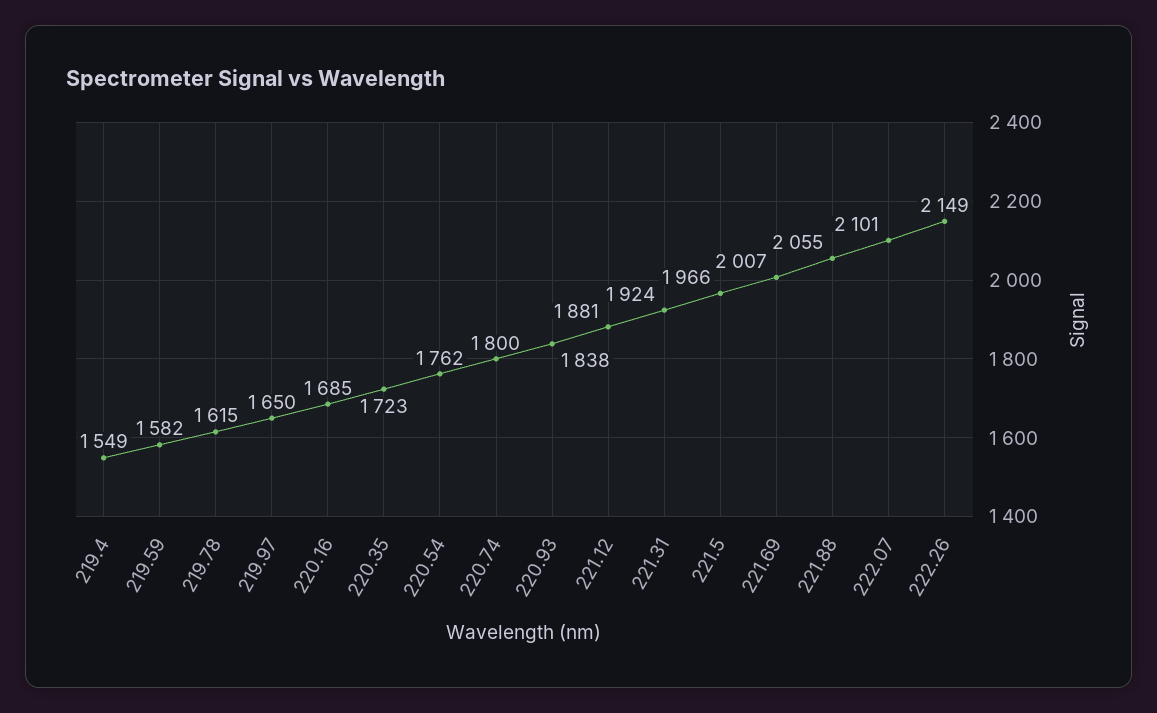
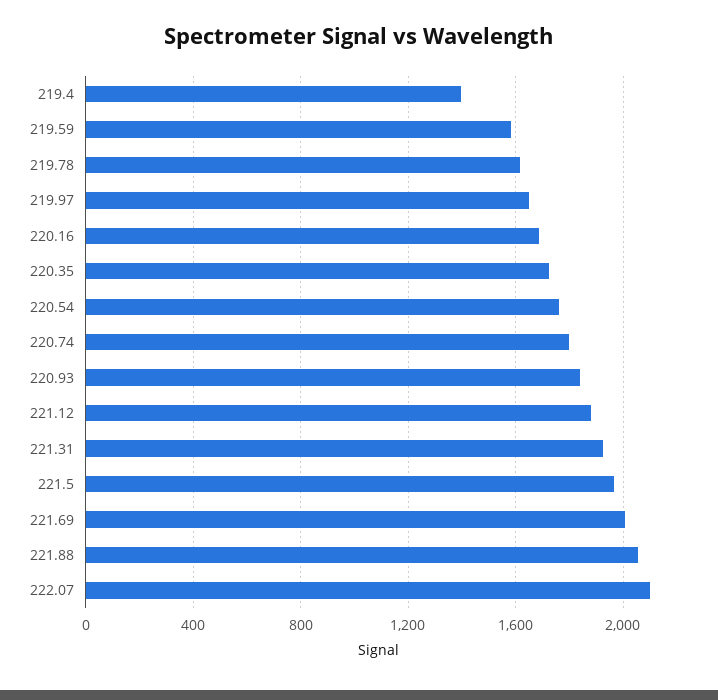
  {
-   "219.4": 1549,
+   "219.4": 1400,
    "219.59": 1582,
    "219.78": 1615,
    "219.97": 1650,
    "220.16": 1685,
    "220.35": 1723,
    "220.54": 1762,
    "220.74": 1800,
    "220.93": 1838,
    "221.12": 1881,
    "221.31": 1924,
    "221.5": 1966,
    "221.69": 2007,
    "221.88": 2055,
-   "222.07": 2101,
+   "222.07": 2101
-   "222.26": 2149
  }

